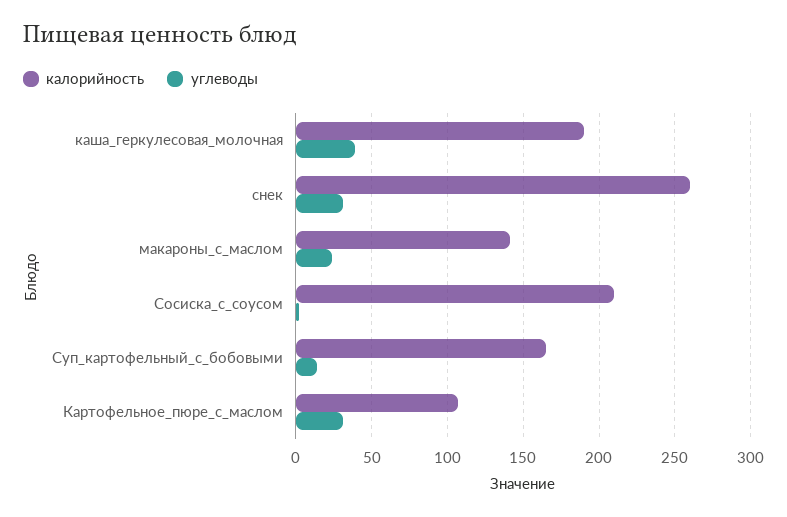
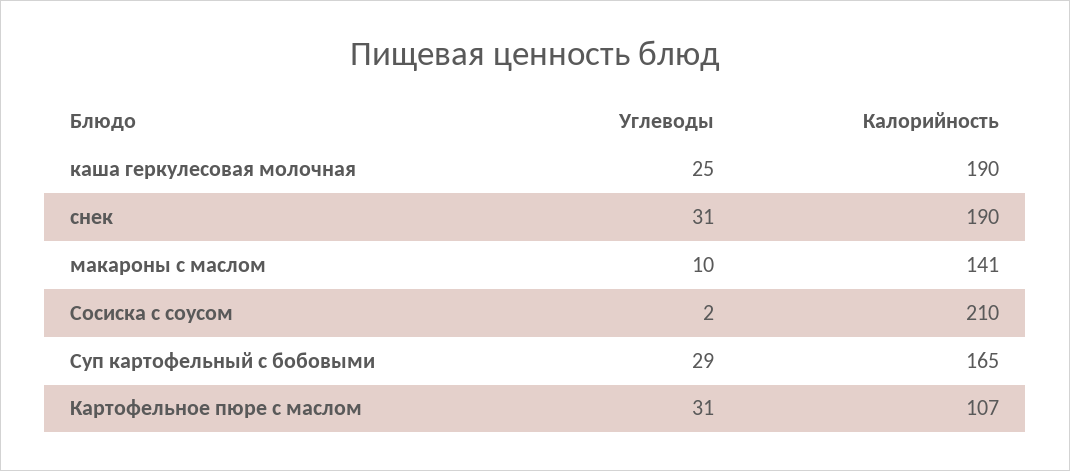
  {
    "калорийность": {
      "каша_геркулесовая_молочная": 190,
-     "снек": 260,
+     "снек": 190,
      "макароны_с_маслом": 141,
      "Сосиска_с_соусом": 210,
      "Суп_картофельный_с_бобовыми": 165,
      "Картофельное_пюре_с_маслом": 107
    },
    "углеводы": {
-     "каша_геркулесовая_молочная": 40,
+     "каша_геркулесовая_молочная": 25,
      "снек": 31,
-     "макароны_с_маслом": 25,
+     "макароны_с_маслом": 10,
      "Сосиска_с_соусом": 2,
-     "Суп_картофельный_с_бобовыми": 15,
+     "Суп_картофельный_с_бобовыми": 29,
      "Картофельное_пюре_с_маслом": 31
    }
  }

